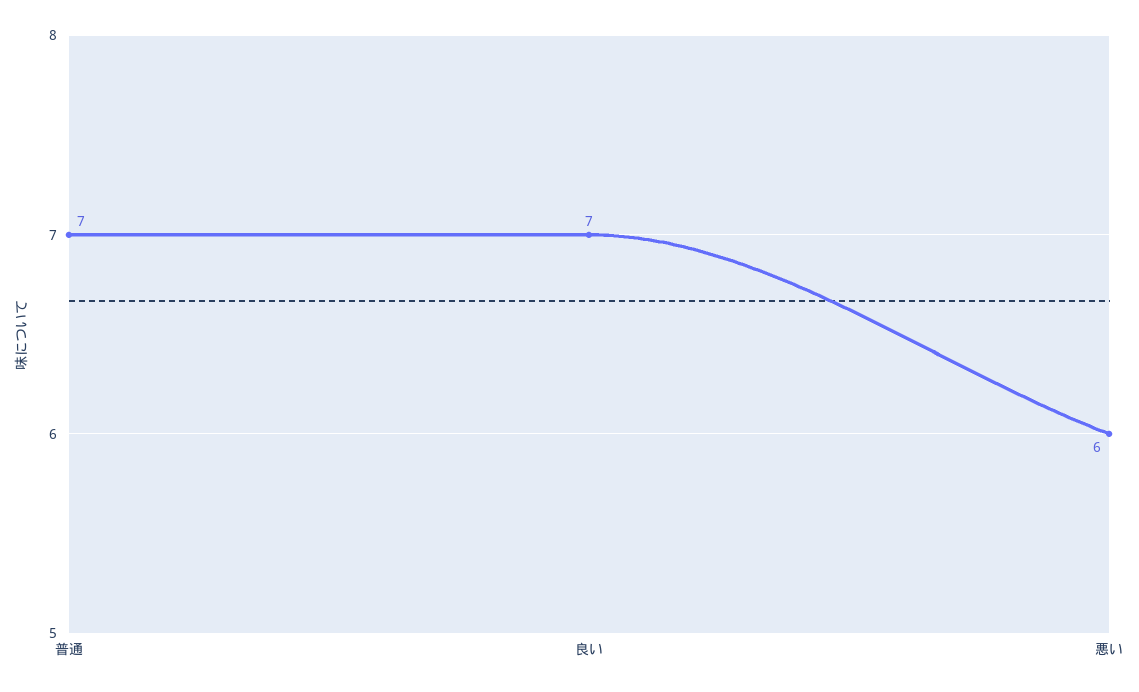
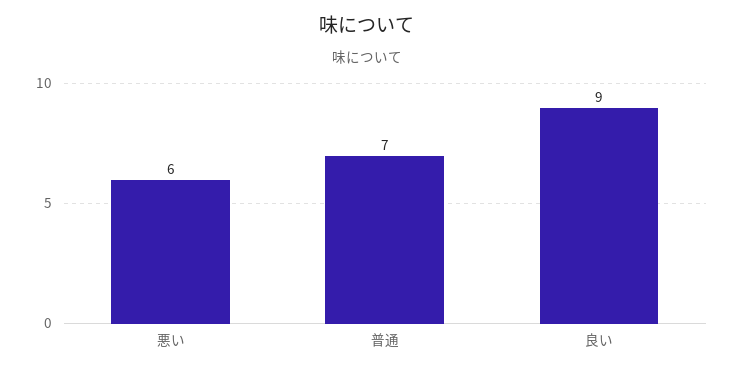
  {
    "普通": 7,
-   "良い": 7,
+   "良い": 9,
    "悪い": 6
  }

